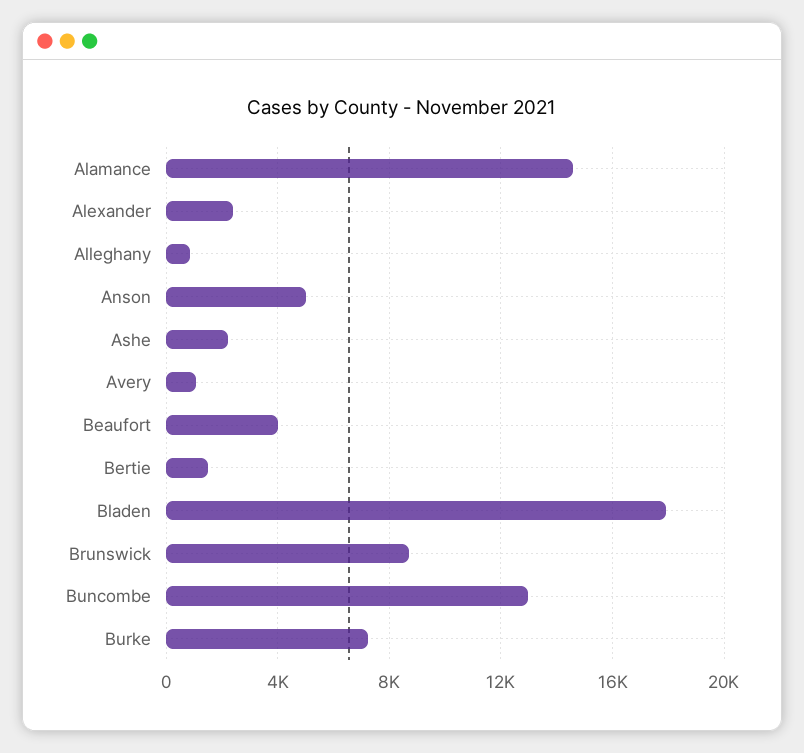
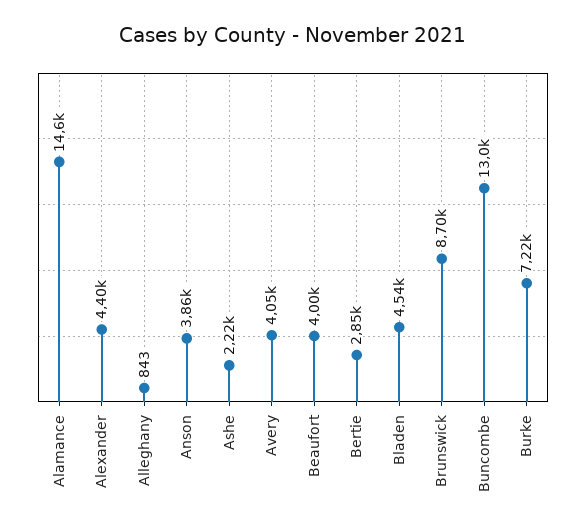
  {
    "Alamance": 14600,
-   "Alexander": 2500,
+   "Alexander": 4400,
    "Alleghany": 843,
-   "Anson": 5000,
+   "Anson": 3860,
    "Ashe": 2220,
-   "Avery": 1000,
+   "Avery": 4050,
    "Beaufort": 4000,
-   "Bertie": 1500,
+   "Bertie": 2850,
-   "Bladen": 18000,
+   "Bladen": 4540,
    "Brunswick": 8700,
    "Buncombe": 13000,
    "Burke": 7220
  }

